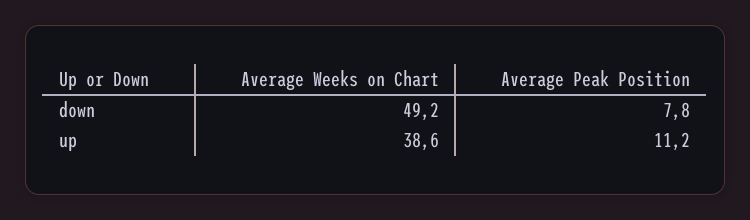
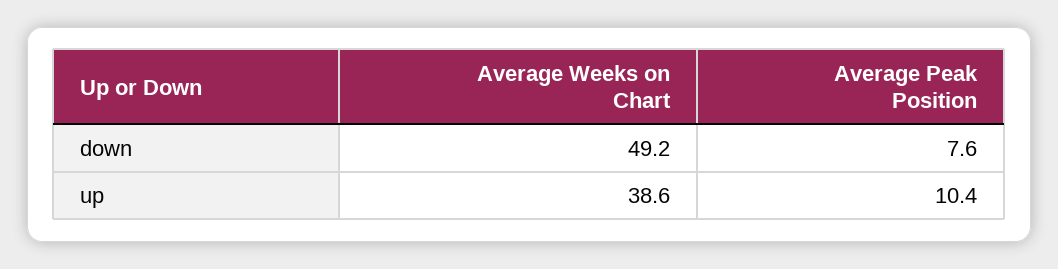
  {
    "Average Weeks on Chart": {
      "down": 49.2,
      "up": 38.6
    },
    "Average Peak Position": {
-     "down": 7.8,
+     "down": 7.6,
-     "up": 11.2
+     "up": 10.4
    }
  }

